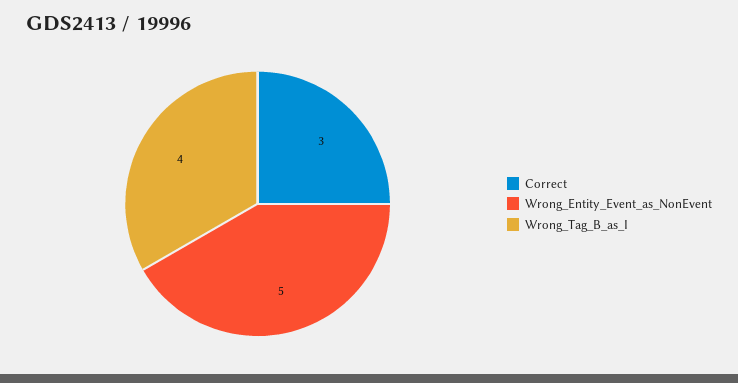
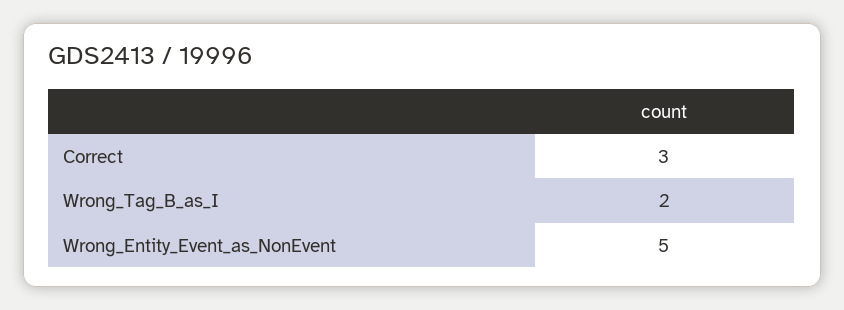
  {
    "Correct": 3,
    "Wrong_Entity_Event_as_NonEvent": 5,
-   "Wrong_Tag_B_as_I": 4
+   "Wrong_Tag_B_as_I": 2
  }

